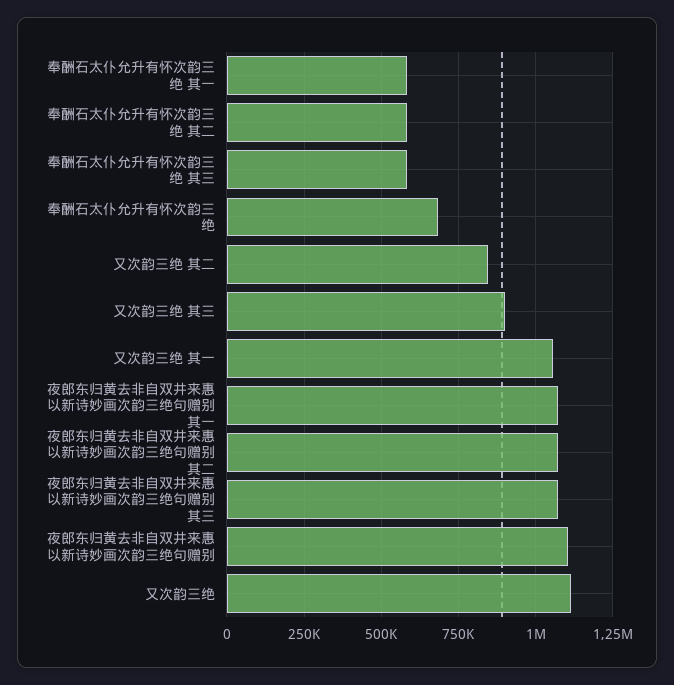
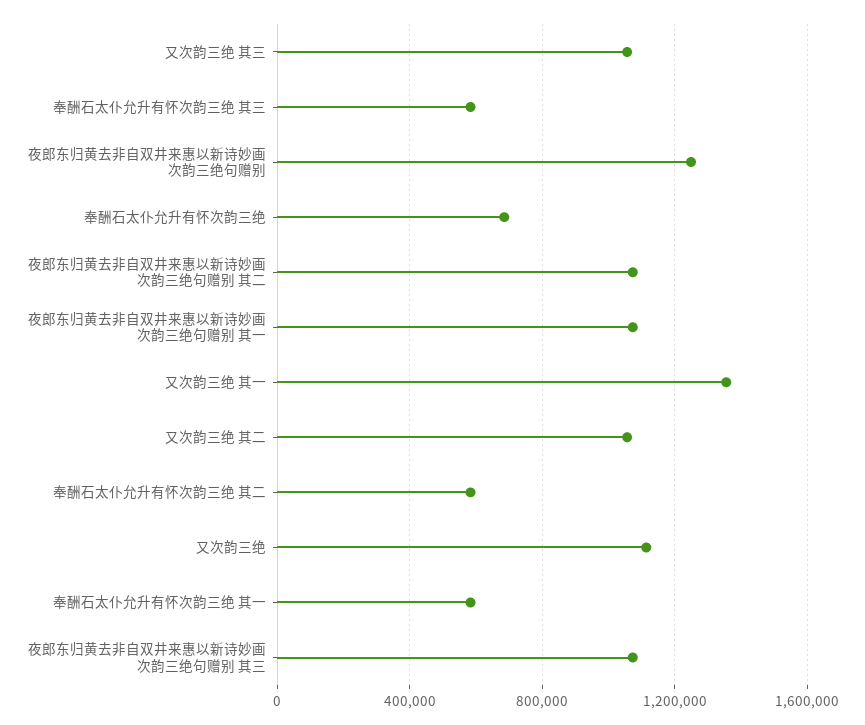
  {
    "奉酬石太仆允升有怀次韵三绝 其一": 575000,
    "奉酬石太仆允升有怀次韵三绝 其二": 575000,
    "奉酬石太仆允升有怀次韵三绝 其三": 575000,
    "奉酬石太仆允升有怀次韵三绝": 675000,
-   "又次韵三绝 其二": 850000,
+   "又次韵三绝 其二": 1050000,
-   "又次韵三绝 其三": 900000,
+   "又次韵三绝 其三": 1050000,
-   "又次韵三绝 其一": 1050000,
+   "又次韵三绝 其一": 1350000,
    "夜郎东归黄去非自双井来惠以新诗妙画次韵三绝句赠别 其一": 1075000,
    "夜郎东归黄去非自双井来惠以新诗妙画次韵三绝句赠别 其二": 1075000,
    "夜郎东归黄去非自双井来惠以新诗妙画次韵三绝句赠别 其三": 1075000,
-   "夜郎东归黄去非自双井来惠以新诗妙画次韵三绝句赠别": 1100000,
+   "夜郎东归黄去非自双井来惠以新诗妙画次韵三绝句赠别": 1250000,
    "又次韵三绝": 1125000
  }

